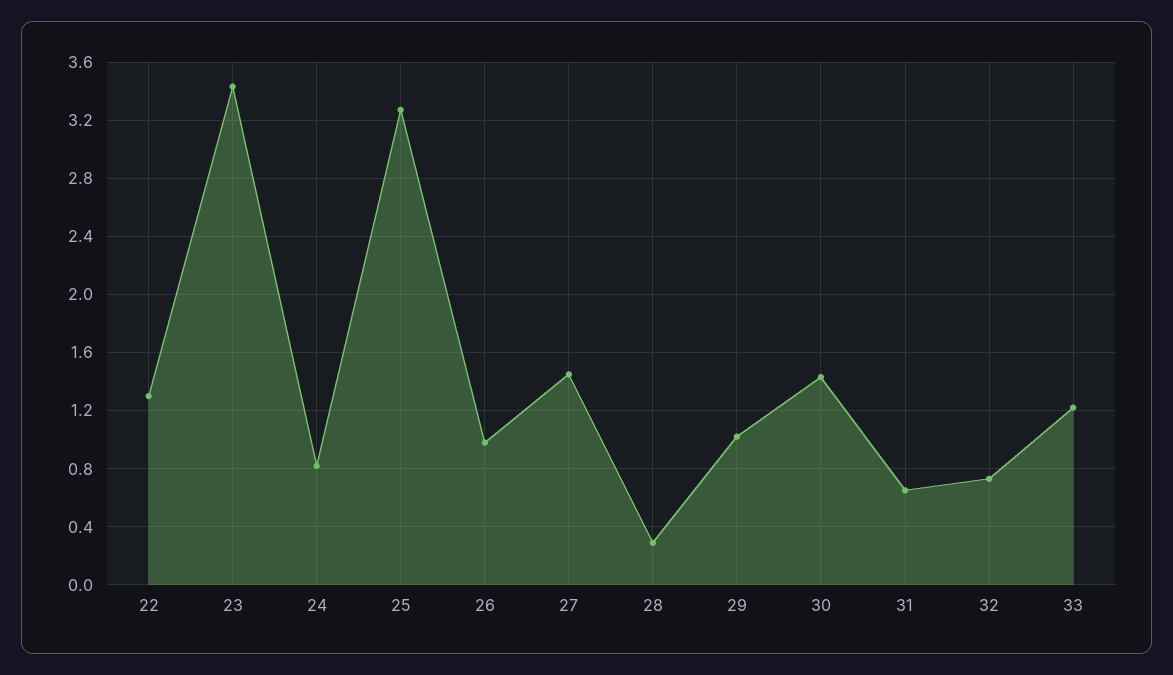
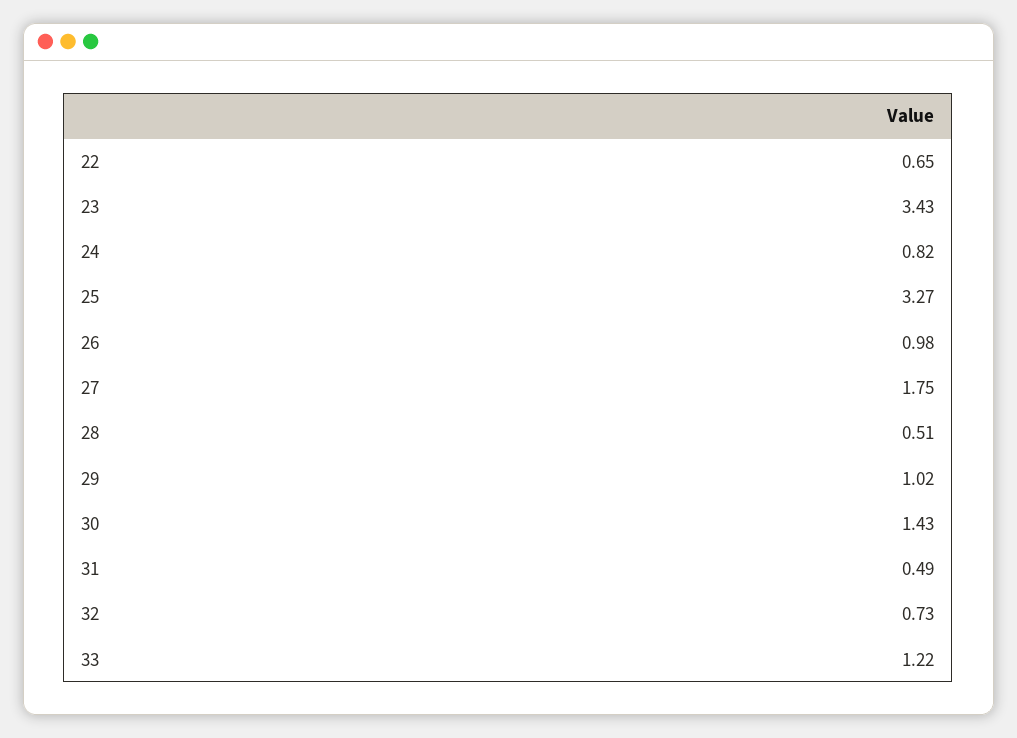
  {
-   "22": 1.3,
+   "22": 0.65,
    "23": 3.43,
    "24": 0.82,
    "25": 3.27,
    "26": 0.98,
-   "27": 1.45,
+   "27": 1.75,
-   "28": 0.3,
+   "28": 0.51,
    "29": 1.02,
    "30": 1.43,
-   "31": 0.65,
+   "31": 0.49,
    "32": 0.73,
    "33": 1.22
  }

